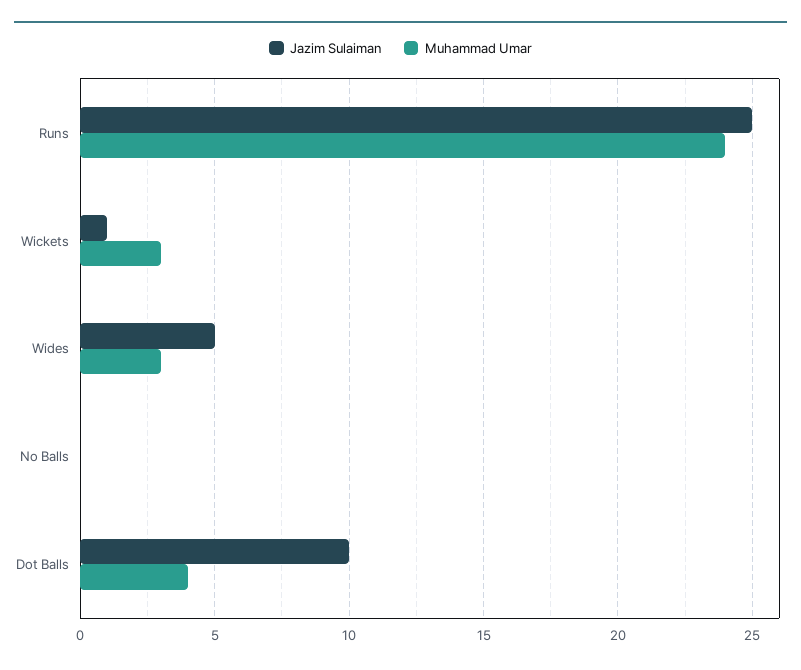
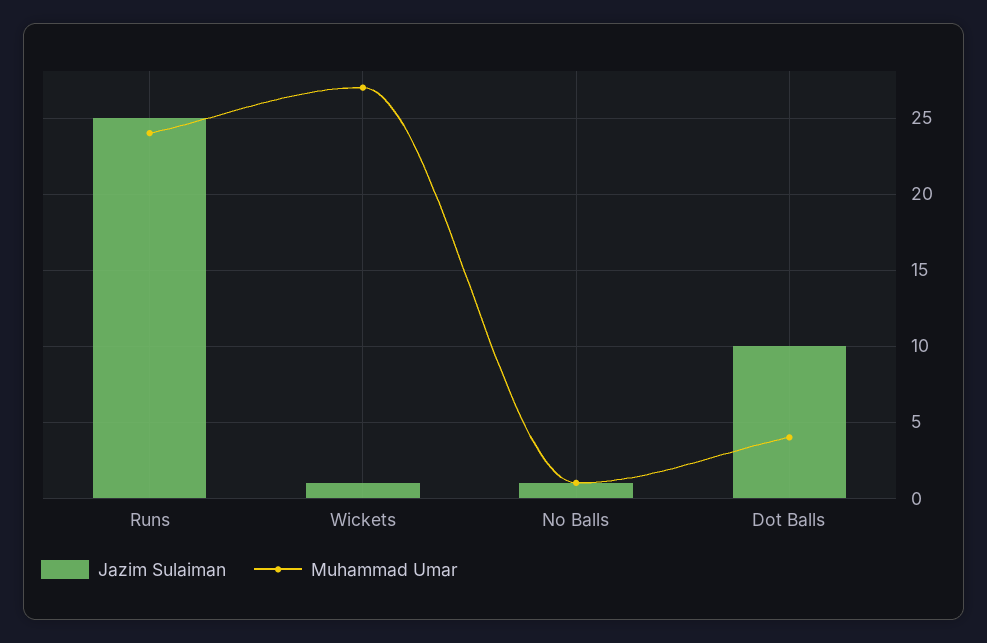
  {
    "Jazim Sulaiman": {
      "Runs": 25,
      "Wickets": 1,
-     "Wides": 5,
-     "No Balls": 0,
+     "No Balls": 1,
      "Dot Balls": 10
    },
    "Muhammad Umar": {
      "Runs": 24,
-     "Wickets": 3,
+     "Wickets": 27,
-     "Wides": 3,
-     "No Balls": 0,
+     "No Balls": 1,
      "Dot Balls": 4
    }
  }

